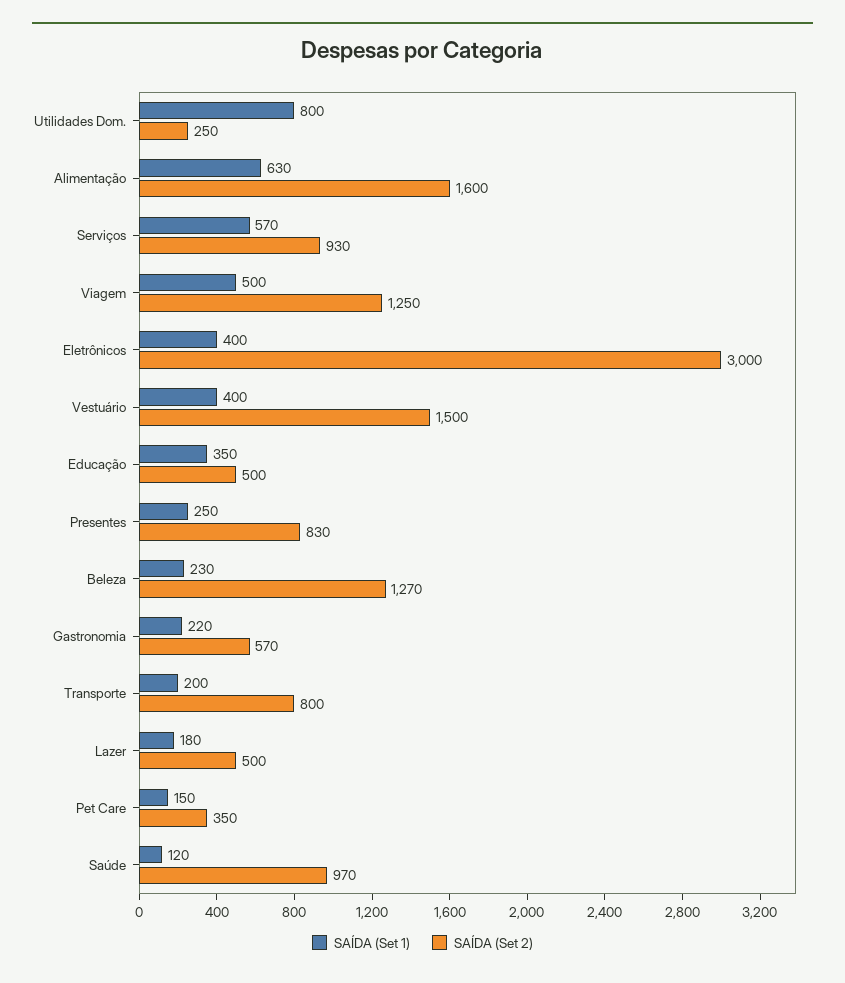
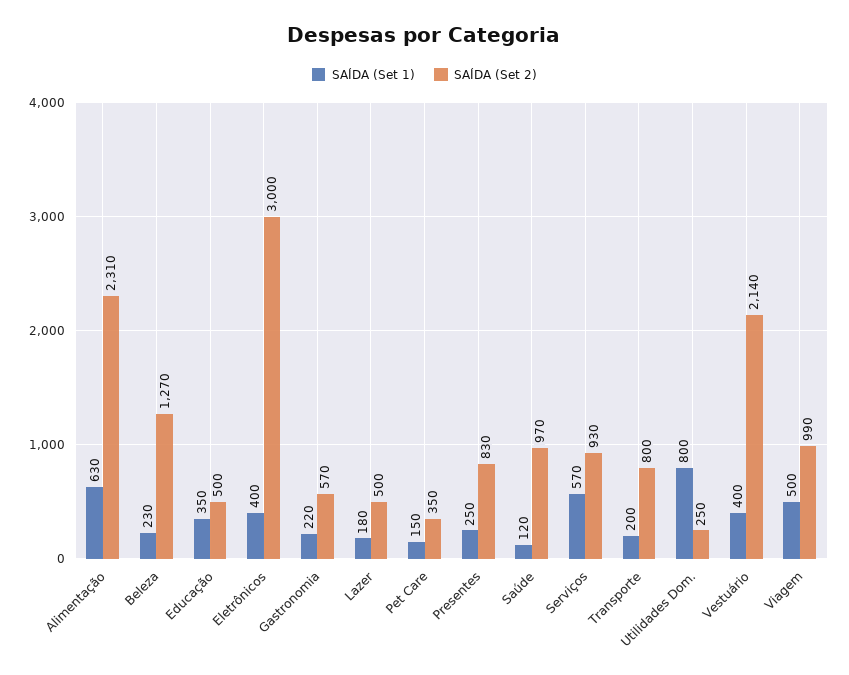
  {
    "SAÍDA (Set 1)": {
      "Utilidades Dom.": 800,
      "Alimentação": 630,
      "Serviços": 570,
      "Viagem": 500,
      "Eletrônicos": 400,
      "Vestuário": 400,
      "Educação": 350,
      "Presentes": 250,
      "Beleza": 230,
      "Gastronomia": 220,
      "Transporte": 200,
      "Lazer": 180,
      "Pet Care": 150,
      "Saúde": 120
    },
    "SAÍDA (Set 2)": {
      "Utilidades Dom.": 250,
-     "Alimentação": 1600,
+     "Alimentação": 2310,
      "Serviços": 930,
-     "Viagem": 1250,
+     "Viagem": 990,
      "Eletrônicos": 3000,
-     "Vestuário": 1500,
+     "Vestuário": 2140,
      "Educação": 500,
      "Presentes": 830,
      "Beleza": 1270,
      "Gastronomia": 570,
      "Transporte": 800,
      "Lazer": 500,
      "Pet Care": 350,
      "Saúde": 970
    }
  }

